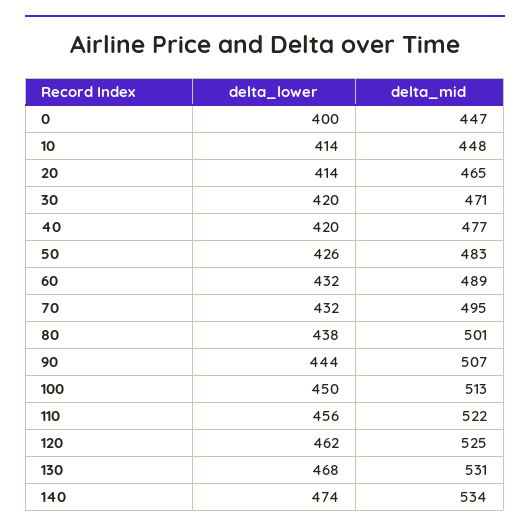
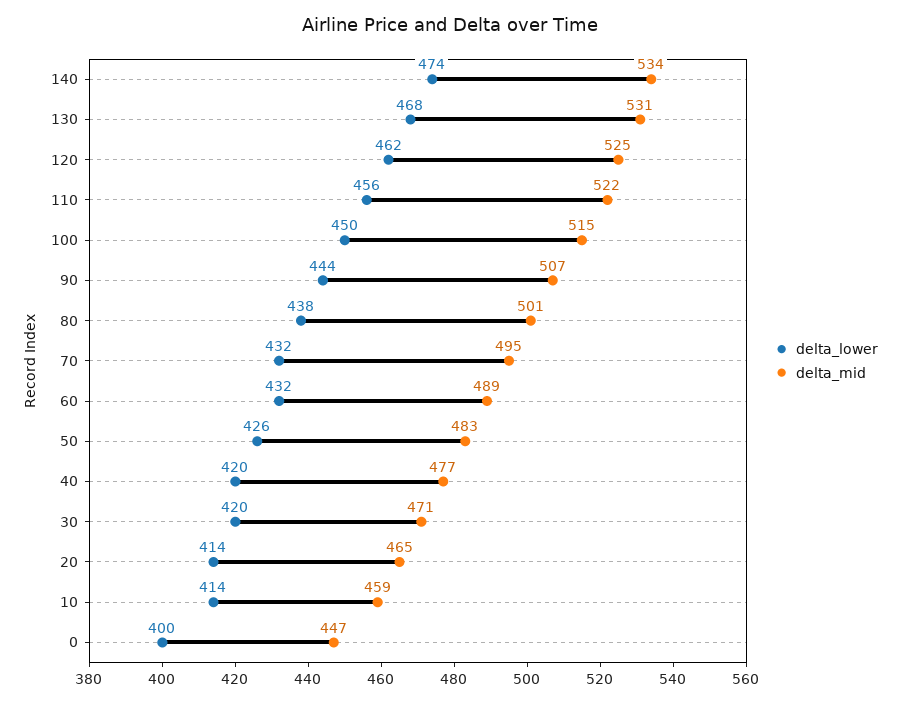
  {
    "delta_lower": {
      "0": 400,
      "10": 414,
      "20": 414,
      "30": 420,
      "40": 420,
      "50": 426,
      "60": 432,
      "70": 432,
      "80": 438,
      "90": 444,
      "100": 450,
      "110": 456,
      "120": 462,
      "130": 468,
      "140": 474
    },
    "delta_mid": {
      "0": 447,
-     "10": 448,
+     "10": 459,
      "20": 465,
      "30": 471,
      "40": 477,
      "50": 483,
      "60": 489,
      "70": 495,
      "80": 501,
      "90": 507,
-     "100": 513,
+     "100": 515,
      "110": 522,
      "120": 525,
      "130": 531,
      "140": 534
    }
  }

